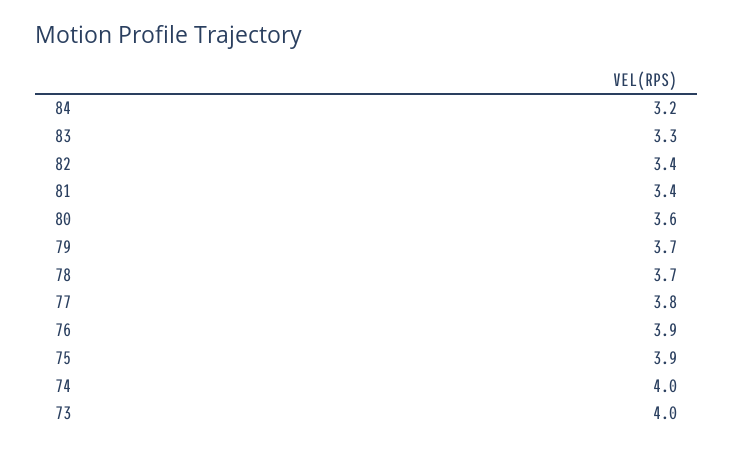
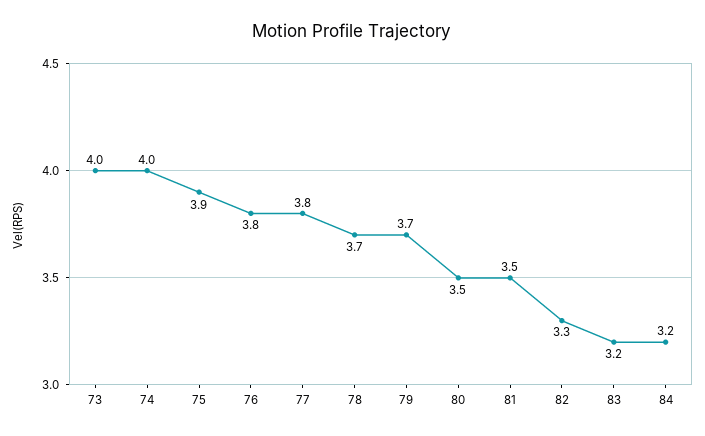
  {
    "84": 3.2,
-   "83": 3.3,
+   "83": 3.2,
-   "82": 3.4,
+   "82": 3.3,
-   "81": 3.4,
+   "81": 3.5,
-   "80": 3.6,
+   "80": 3.5,
    "79": 3.7,
    "78": 3.7,
    "77": 3.8,
-   "76": 3.9,
+   "76": 3.8,
    "75": 3.9,
    "74": 4,
    "73": 4
  }

